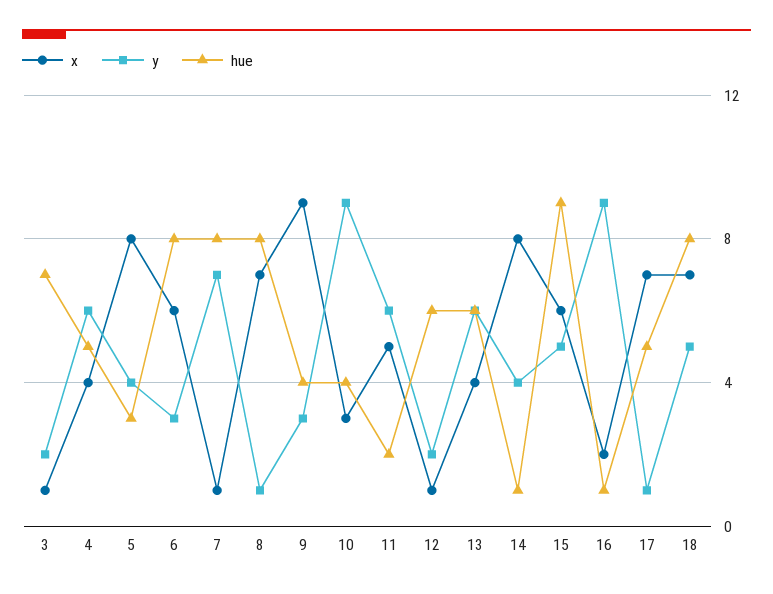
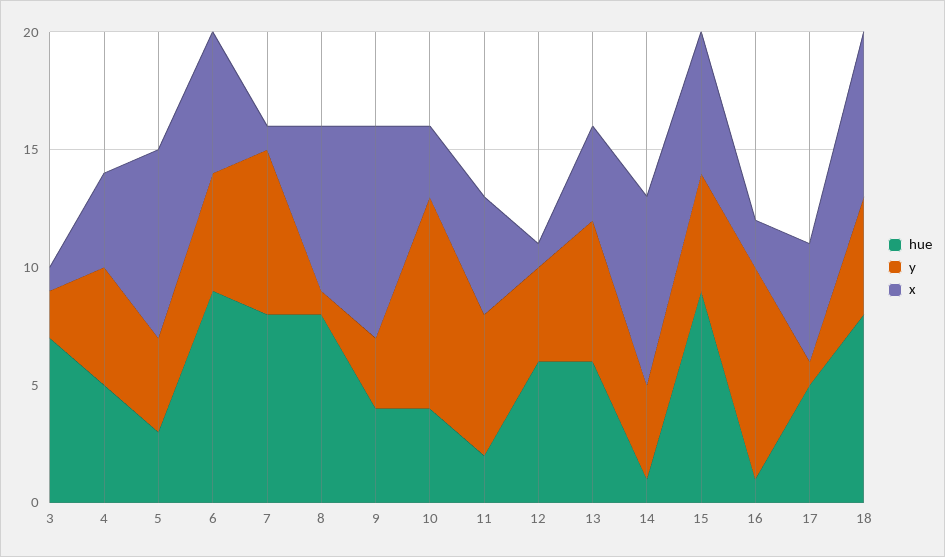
  {
    "x": {
      "3": 1,
      "4": 4,
      "5": 8,
      "6": 6,
      "7": 1,
      "8": 7,
      "9": 9,
      "10": 3,
      "11": 5,
      "12": 1,
      "13": 4,
      "14": 8,
      "15": 6,
      "16": 2,
-     "17": 7,
+     "17": 5,
      "18": 7
    },
    "y": {
      "3": 2,
-     "4": 6,
+     "4": 5,
      "5": 4,
-     "6": 3,
+     "6": 5,
      "7": 7,
      "8": 1,
      "9": 3,
      "10": 9,
      "11": 6,
-     "12": 2,
+     "12": 4,
      "13": 6,
      "14": 4,
      "15": 5,
      "16": 9,
      "17": 1,
      "18": 5
    },
    "hue": {
      "3": 7,
      "4": 5,
      "5": 3,
-     "6": 8,
+     "6": 9,
      "7": 8,
      "8": 8,
      "9": 4,
      "10": 4,
      "11": 2,
      "12": 6,
      "13": 6,
      "14": 1,
      "15": 9,
      "16": 1,
      "17": 5,
      "18": 8
    }
  }

